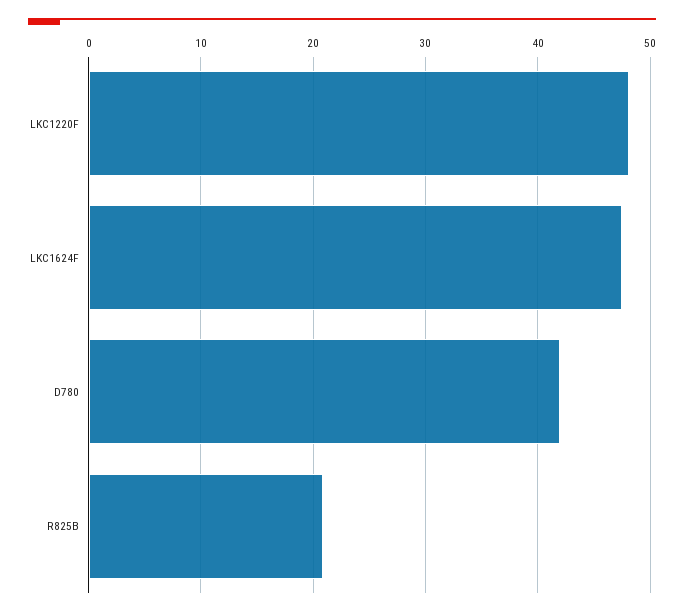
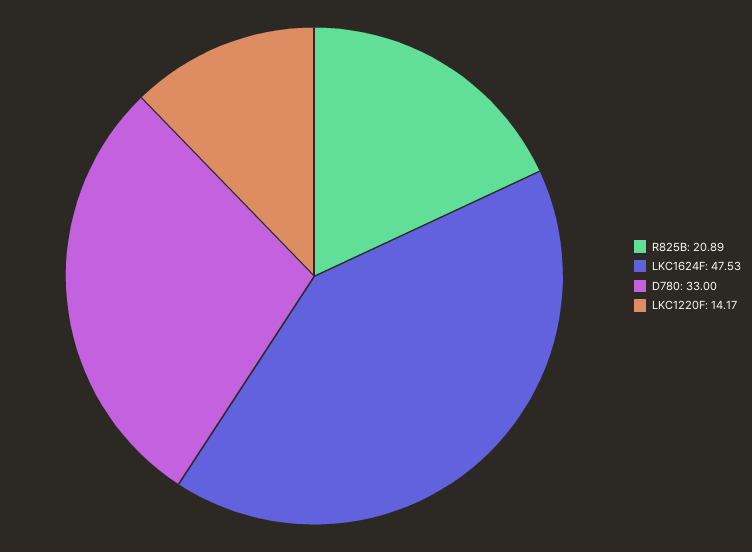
  {
-   "LKC1220F": 48,
+   "LKC1220F": 14.17,
    "LKC1624F": 47.53,
-   "D780": 42,
+   "D780": 33,
    "R825B": 20.89
  }

